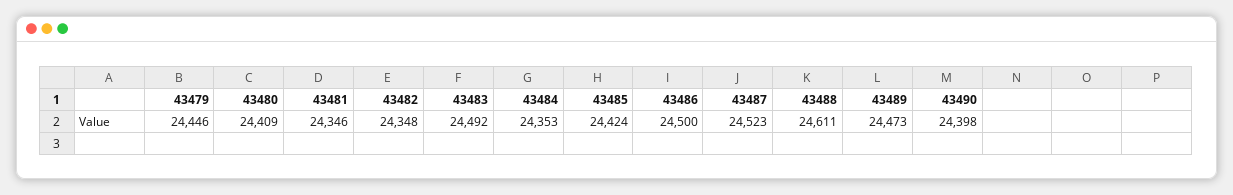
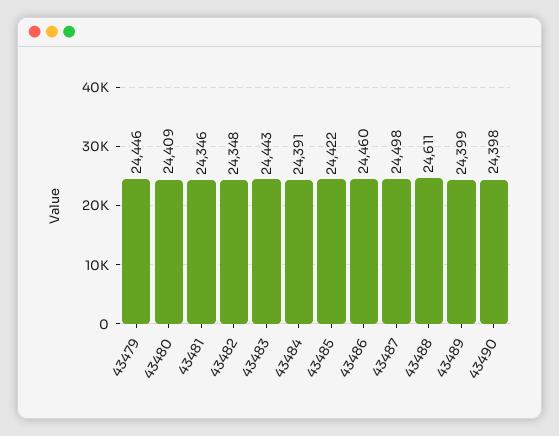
  {
    "43479": 24446,
    "43480": 24409,
    "43481": 24346,
    "43482": 24348,
-   "43483": 24492,
+   "43483": 24443,
-   "43484": 24353,
+   "43484": 24391,
-   "43485": 24424,
+   "43485": 24422,
-   "43486": 24500,
+   "43486": 24460,
-   "43487": 24523,
+   "43487": 24498,
    "43488": 24611,
-   "43489": 24473,
+   "43489": 24399,
    "43490": 24398
  }

